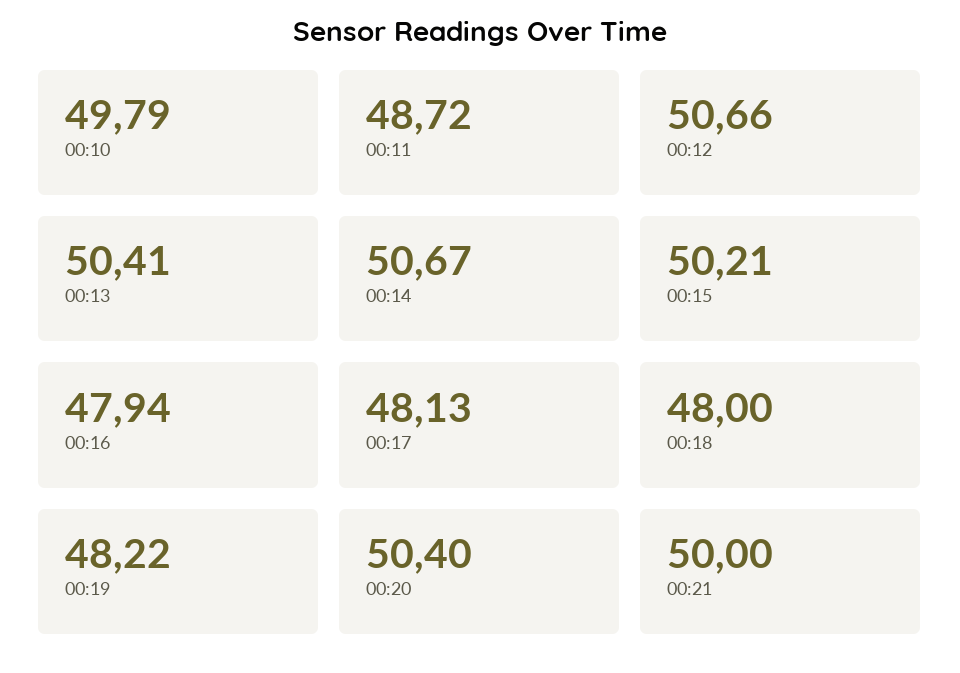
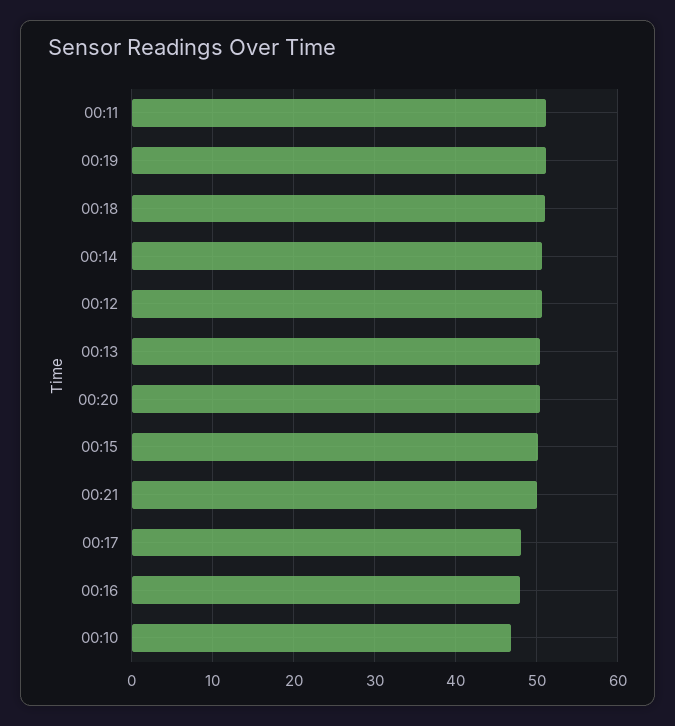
  {
-   "00:10": 49.79,
+   "00:10": 47,
-   "00:11": 48.72,
+   "00:11": 51,
    "00:12": 50.66,
    "00:13": 50.41,
    "00:14": 50.67,
    "00:15": 50.21,
    "00:16": 47.94,
    "00:17": 48.13,
-   "00:18": 48,
+   "00:18": 51,
-   "00:19": 48.22,
+   "00:19": 51,
    "00:20": 50.4,
    "00:21": 50
  }

